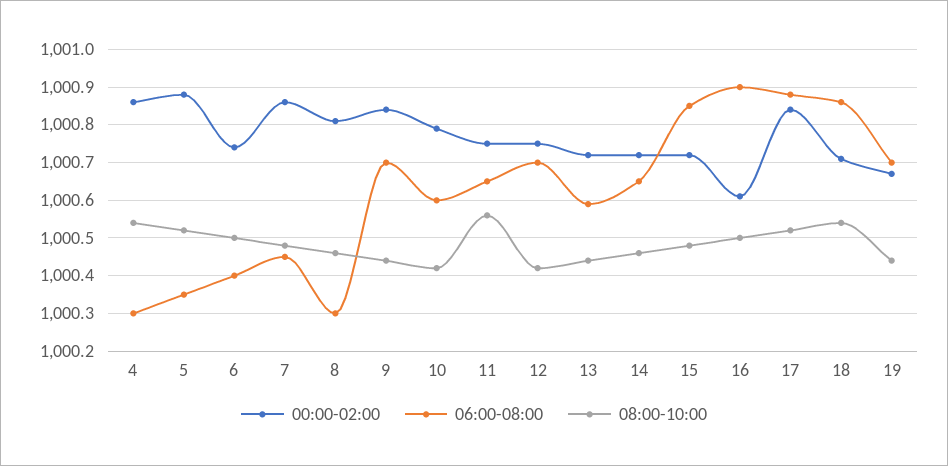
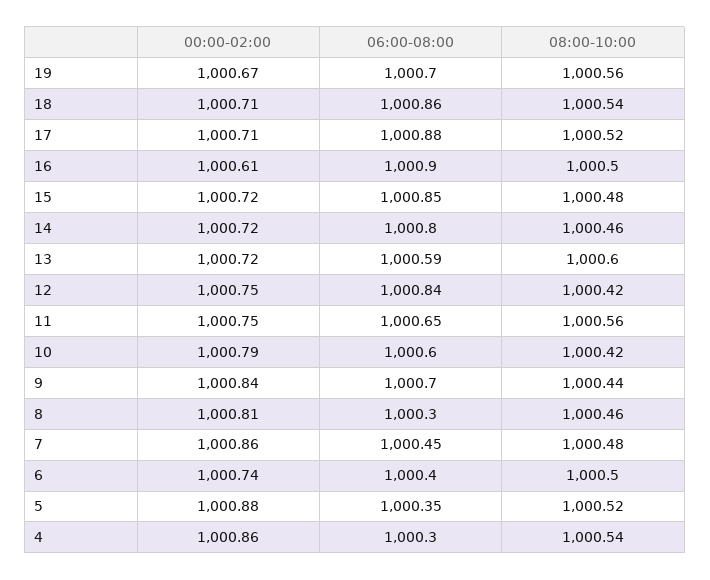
  {
    "00:00-02:00": {
      "4": 1000.86,
      "5": 1000.88,
      "6": 1000.74,
      "7": 1000.86,
      "8": 1000.81,
      "9": 1000.84,
      "10": 1000.79,
      "11": 1000.75,
      "12": 1000.75,
      "13": 1000.72,
      "14": 1000.72,
      "15": 1000.72,
      "16": 1000.61,
-     "17": 1000.85,
+     "17": 1000.71,
      "18": 1000.71,
      "19": 1000.67
    },
    "06:00-08:00": {
      "4": 1000.3,
      "5": 1000.35,
      "6": 1000.4,
      "7": 1000.45,
      "8": 1000.3,
      "9": 1000.7,
      "10": 1000.6,
      "11": 1000.65,
-     "12": 1000.7,
+     "12": 1000.84,
      "13": 1000.59,
-     "14": 1000.65,
+     "14": 1000.8,
      "15": 1000.85,
      "16": 1000.9,
      "17": 1000.88,
      "18": 1000.86,
      "19": 1000.7
    },
    "08:00-10:00": {
      "4": 1000.54,
      "5": 1000.52,
      "6": 1000.5,
      "7": 1000.48,
      "8": 1000.46,
      "9": 1000.44,
      "10": 1000.42,
      "11": 1000.56,
      "12": 1000.42,
-     "13": 1000.45,
+     "13": 1000.6,
      "14": 1000.46,
      "15": 1000.48,
      "16": 1000.5,
      "17": 1000.52,
      "18": 1000.54,
-     "19": 1000.45
+     "19": 1000.56
    }
  }

